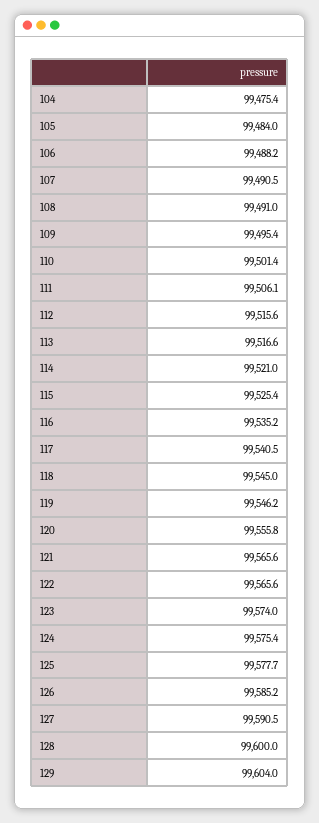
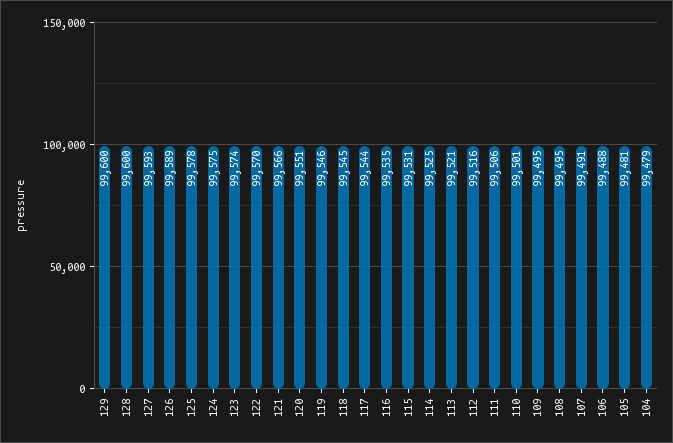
  {
-   "104": 99475.4,
+   "104": 99479,
-   "105": 99484,
+   "105": 99481,
    "106": 99488.2,
    "107": 99490.5,
-   "108": 99491,
+   "108": 99495,
    "109": 99495.4,
    "110": 99501.4,
    "111": 99506.1,
    "112": 99515.6,
-   "113": 99516.6,
+   "113": 99521,
-   "114": 99521,
+   "114": 99525,
-   "115": 99525.4,
+   "115": 99531,
    "116": 99535.2,
-   "117": 99540.5,
+   "117": 99544,
    "118": 99545,
    "119": 99546.2,
-   "120": 99555.8,
+   "120": 99551,
    "121": 99565.6,
-   "122": 99565.6,
+   "122": 99570,
    "123": 99574,
    "124": 99575.4,
    "125": 99577.7,
-   "126": 99585.2,
+   "126": 99589,
-   "127": 99590.5,
+   "127": 99593,
    "128": 99600,
-   "129": 99604
+   "129": 99600
  }

